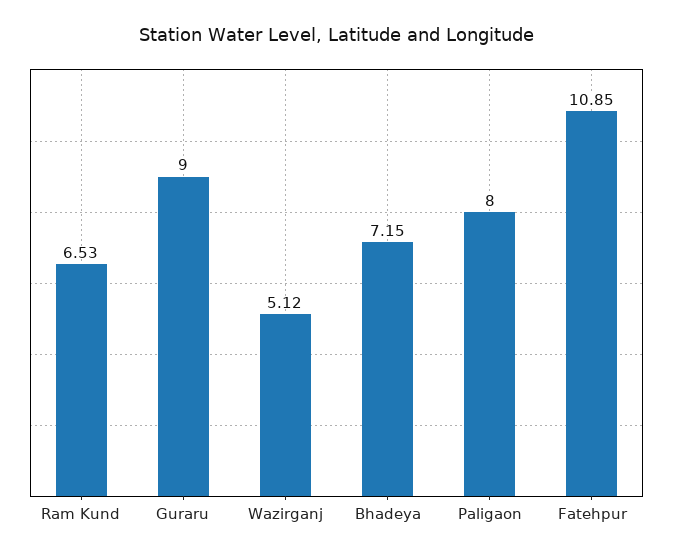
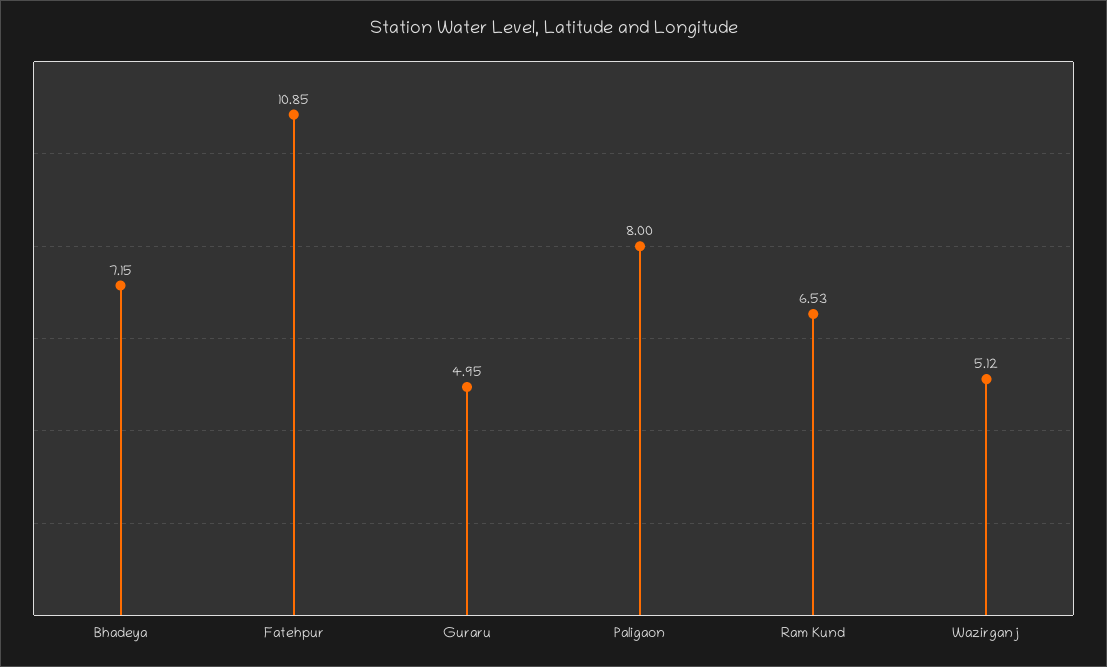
  {
    "Ram Kund": 6.53,
-   "Guraru": 9,
+   "Guraru": 4.95,
    "Wazirganj": 5.12,
    "Bhadeya": 7.15,
    "Paligaon": 8,
    "Fatehpur": 10.85
  }

